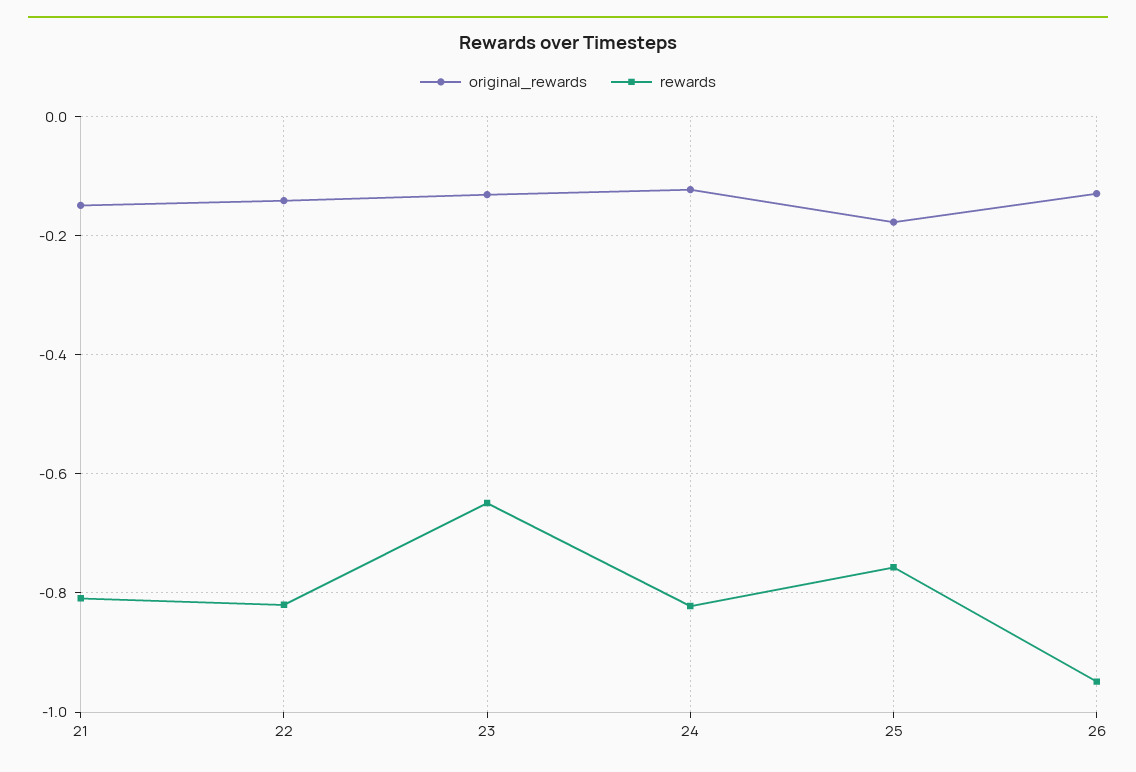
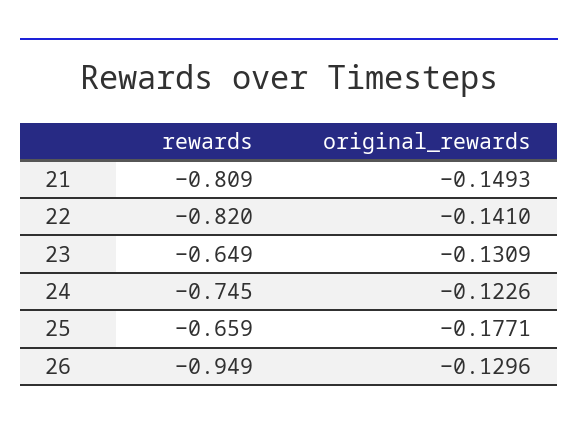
  {
    "original_rewards": {
      "21": -0.1493,
      "22": -0.141,
      "23": -0.1309,
      "24": -0.1226,
      "25": -0.1771,
      "26": -0.1296
    },
    "rewards": {
      "21": -0.809,
      "22": -0.82,
      "23": -0.649,
-     "24": -0.82,
+     "24": -0.745,
-     "25": -0.76,
+     "25": -0.659,
      "26": -0.949
    }
  }

